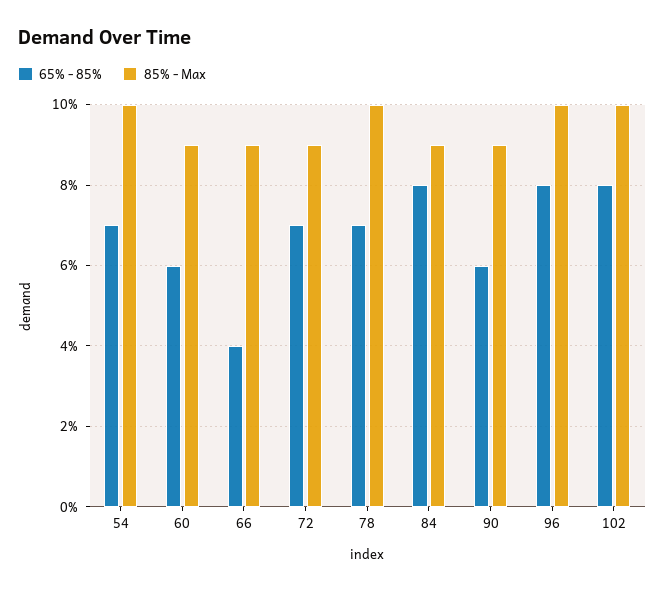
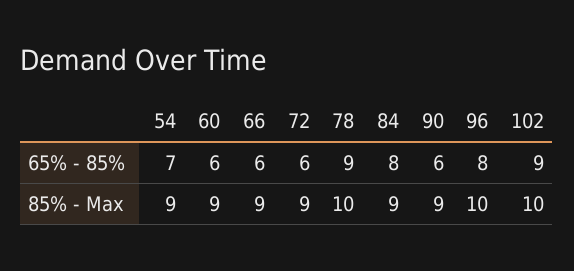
  {
    "65% - 85%": {
      "54": 7,
      "60": 6,
-     "66": 4,
+     "66": 6,
-     "72": 7,
+     "72": 6,
-     "78": 7,
+     "78": 9,
      "84": 8,
      "90": 6,
      "96": 8,
-     "102": 8
+     "102": 9
    },
    "85% - Max": {
-     "54": 10,
+     "54": 9,
      "60": 9,
      "66": 9,
      "72": 9,
      "78": 10,
      "84": 9,
      "90": 9,
      "96": 10,
      "102": 10
    }
  }

